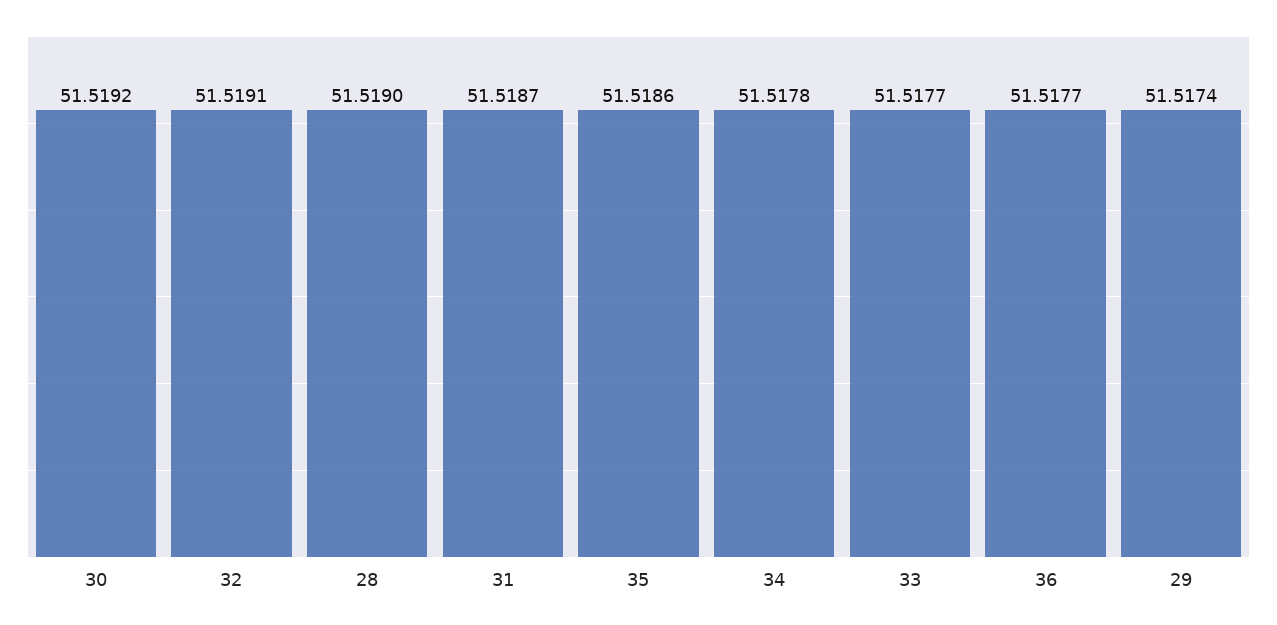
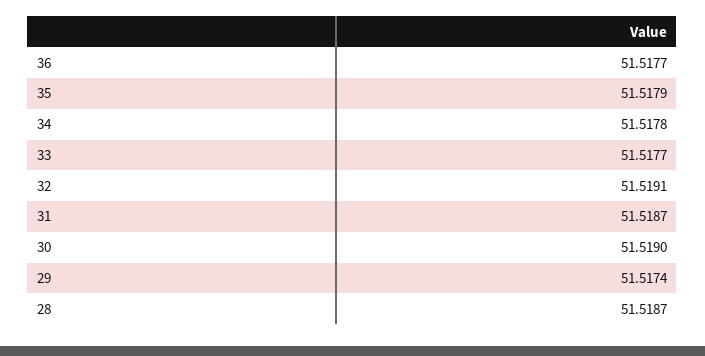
  {
-   "30": 51.5192,
+   "30": 51.519,
    "32": 51.5191,
-   "28": 51.519,
+   "28": 51.5187,
    "31": 51.5187,
-   "35": 51.5186,
+   "35": 51.5179,
    "34": 51.5178,
    "33": 51.5177,
    "36": 51.5177,
    "29": 51.5174
  }

